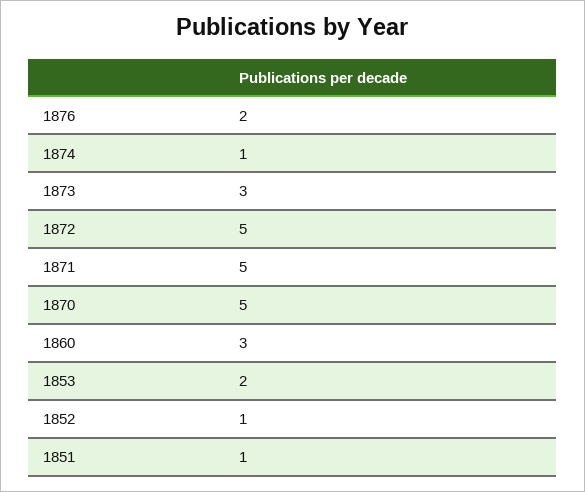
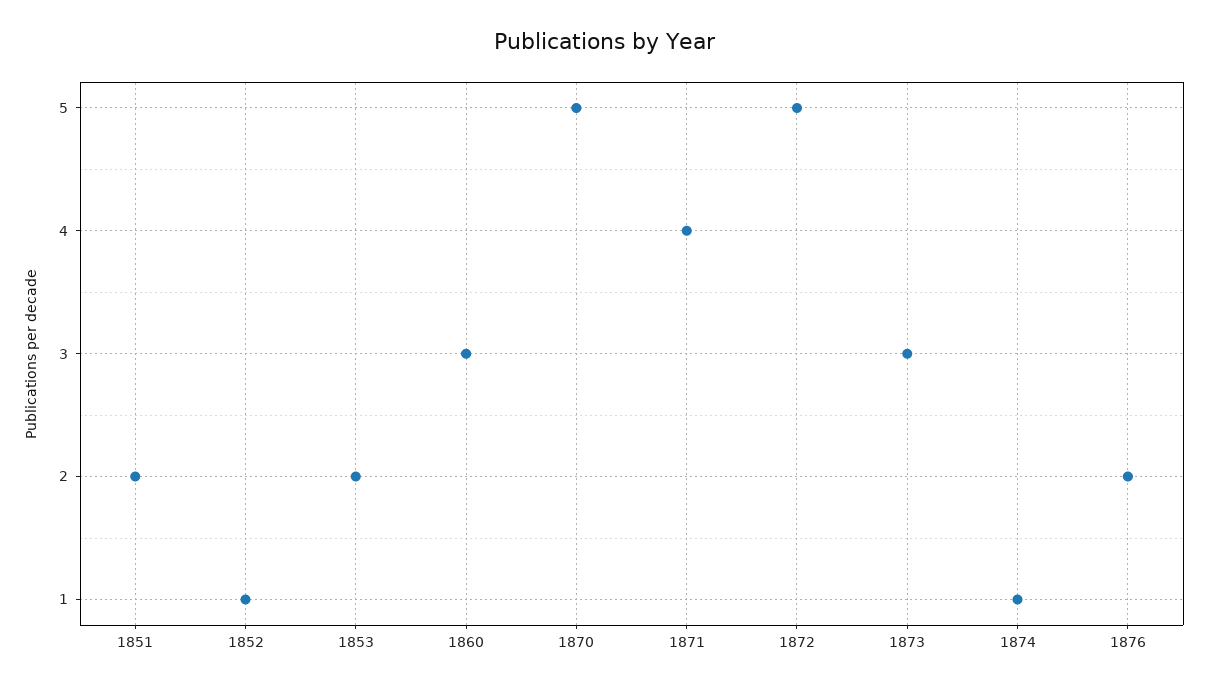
  {
    "1876": 2,
    "1874": 1,
    "1873": 3,
    "1872": 5,
-   "1871": 5,
+   "1871": 4,
    "1870": 5,
    "1860": 3,
    "1853": 2,
    "1852": 1,
-   "1851": 1
+   "1851": 2
  }

